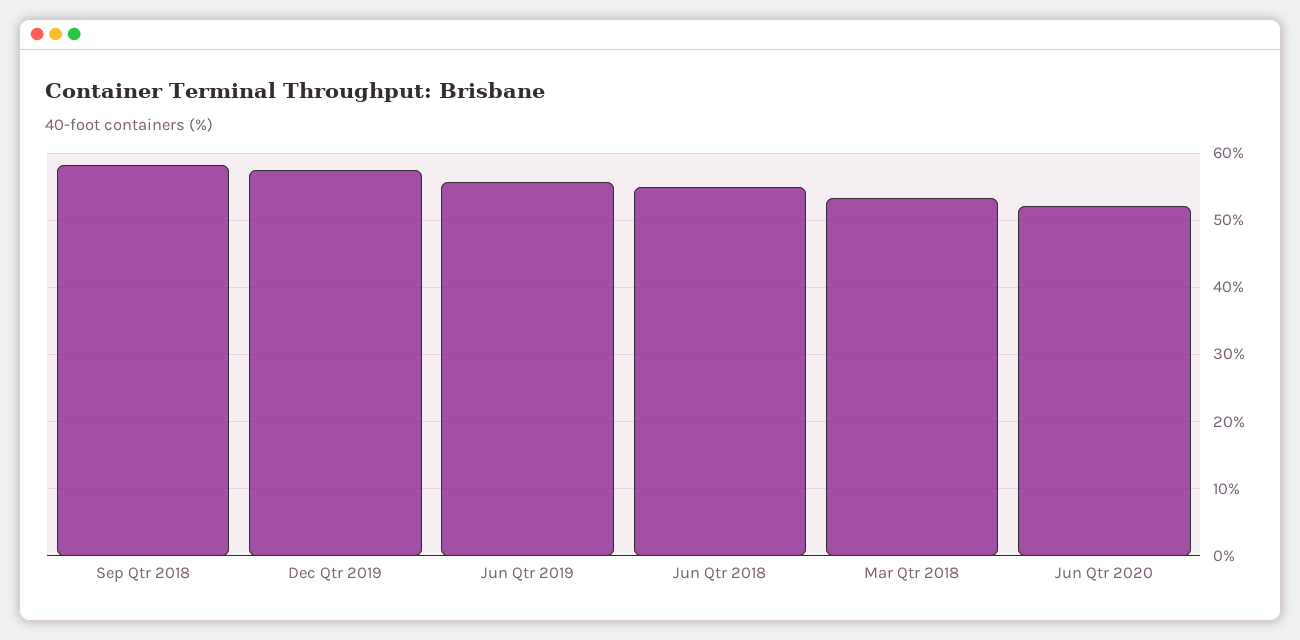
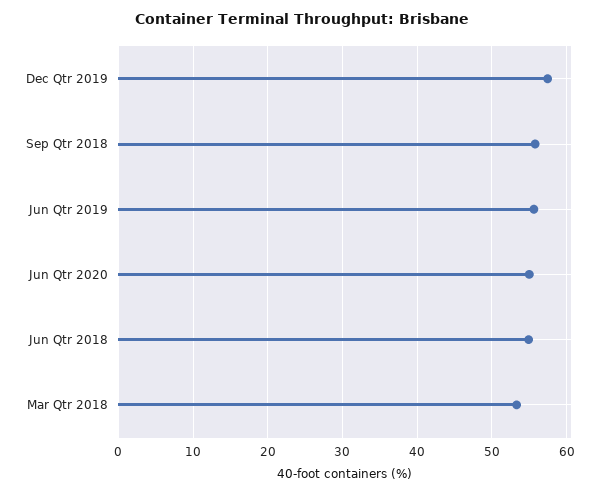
  {
-   "Sep Qtr 2018": 58,
+   "Sep Qtr 2018": 56,
    "Dec Qtr 2019": 57,
    "Jun Qtr 2019": 56,
    "Jun Qtr 2018": 55,
    "Mar Qtr 2018": 53,
-   "Jun Qtr 2020": 52
+   "Jun Qtr 2020": 55
  }

